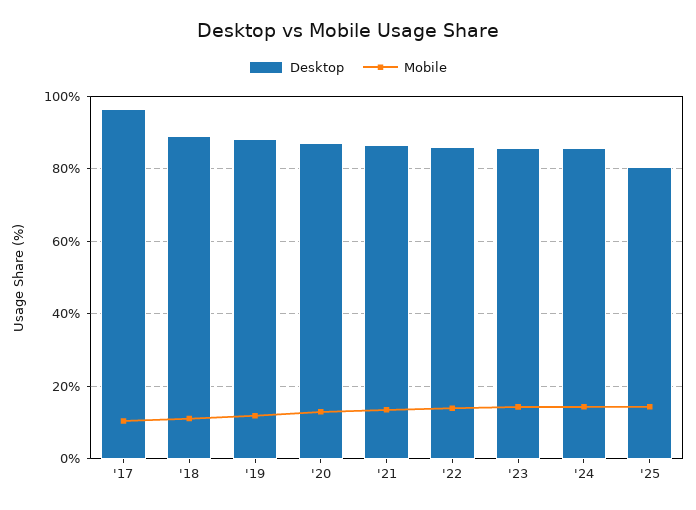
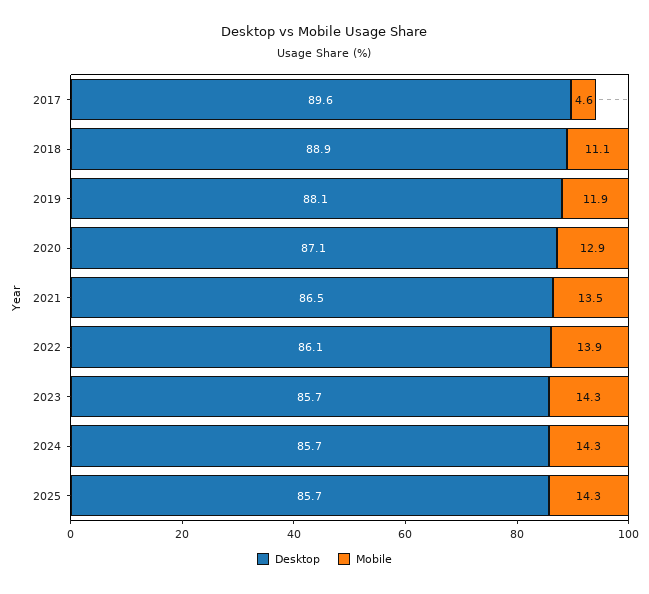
  {
    "Desktop": {
-     "'17": 96,
+     "'17": 89.6,
      "'18": 88.9,
      "'19": 88.1,
      "'20": 87.1,
      "'21": 86.5,
      "'22": 86.1,
      "'23": 85.7,
      "'24": 85.7,
-     "'25": 80
+     "'25": 85.7
    },
    "Mobile": {
-     "'17": 10,
+     "'17": 4.6,
      "'18": 11.1,
      "'19": 11.9,
      "'20": 12.9,
      "'21": 13.5,
      "'22": 13.9,
      "'23": 14.3,
      "'24": 14.3,
      "'25": 14.3
    }
  }

